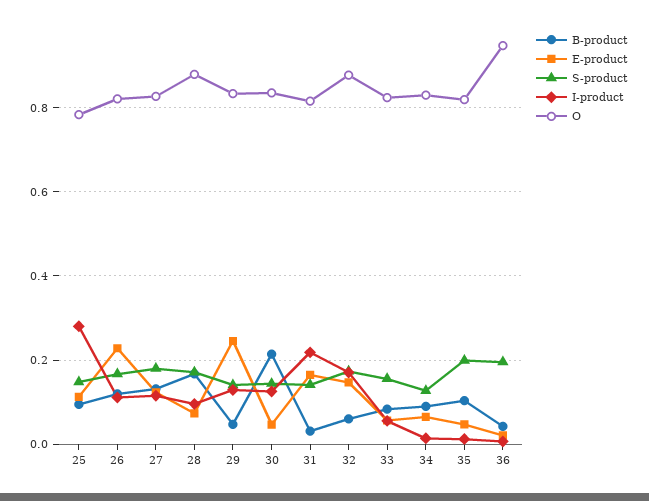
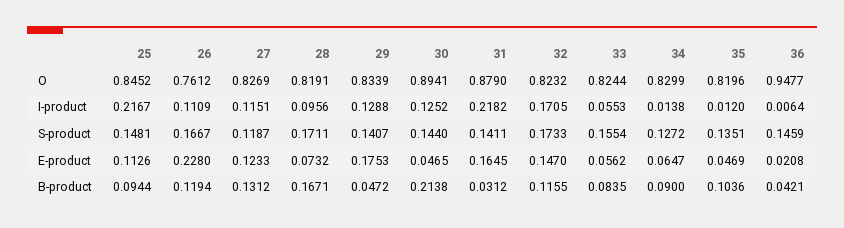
  {
    "B-product": {
      "25": 0.0944,
      "26": 0.1194,
      "27": 0.1312,
      "28": 0.1671,
      "29": 0.0472,
      "30": 0.2138,
      "31": 0.0312,
-     "32": 0.06,
+     "32": 0.1155,
      "33": 0.0835,
      "34": 0.09,
      "35": 0.1036,
      "36": 0.0421
    },
    "E-product": {
      "25": 0.1126,
      "26": 0.228,
      "27": 0.1233,
      "28": 0.0732,
-     "29": 0.24,
+     "29": 0.1753,
      "30": 0.0465,
      "31": 0.1645,
      "32": 0.147,
      "33": 0.0562,
      "34": 0.0647,
      "35": 0.0469,
      "36": 0.0208
    },
    "S-product": {
      "25": 0.1481,
      "26": 0.1667,
-     "27": 0.18,
+     "27": 0.1187,
      "28": 0.1711,
      "29": 0.1407,
      "30": 0.144,
      "31": 0.1411,
      "32": 0.1733,
      "33": 0.1554,
      "34": 0.1272,
-     "35": 0.2,
+     "35": 0.1351,
-     "36": 0.2
+     "36": 0.1459
    },
    "I-product": {
-     "25": 0.28,
+     "25": 0.2167,
      "26": 0.1109,
      "27": 0.1151,
      "28": 0.0956,
      "29": 0.1288,
      "30": 0.1252,
      "31": 0.2182,
      "32": 0.1705,
      "33": 0.0553,
      "34": 0.0138,
      "35": 0.012,
      "36": 0.0064
    },
    "O": {
-     "25": 0.78,
+     "25": 0.8452,
-     "26": 0.82,
+     "26": 0.7612,
      "27": 0.8269,
-     "28": 0.88,
+     "28": 0.8191,
      "29": 0.8339,
-     "30": 0.84,
+     "30": 0.8941,
-     "31": 0.82,
+     "31": 0.879,
-     "32": 0.88,
+     "32": 0.8232,
      "33": 0.8244,
      "34": 0.8299,
      "35": 0.8196,
      "36": 0.9477
    }
  }

